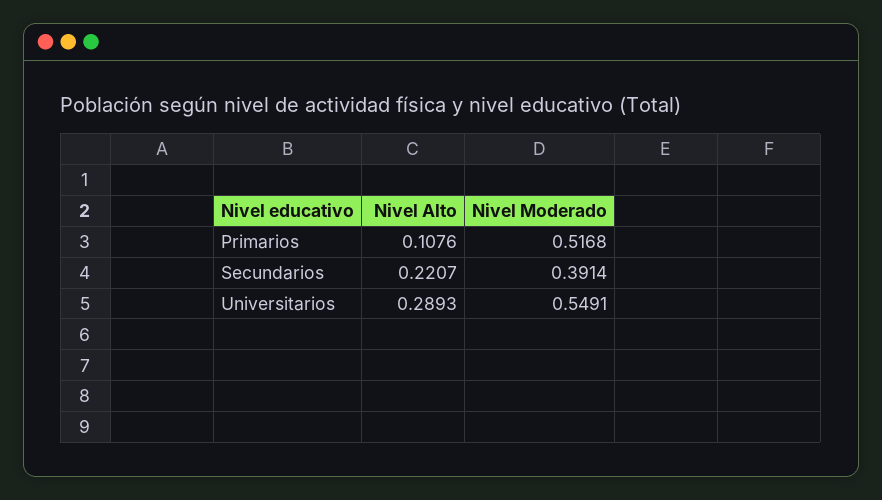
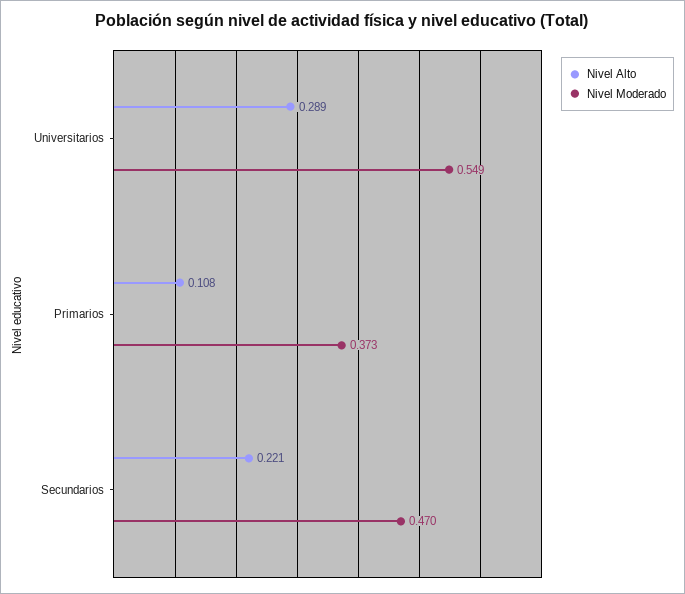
  {
    "Nivel Alto": {
      "Primarios": 0.1076,
      "Secundarios": 0.2207,
      "Universitarios": 0.2893
    },
    "Nivel Moderado": {
-     "Primarios": 0.5168,
+     "Primarios": 0.373,
-     "Secundarios": 0.3914,
+     "Secundarios": 0.47,
      "Universitarios": 0.5491
    }
  }

